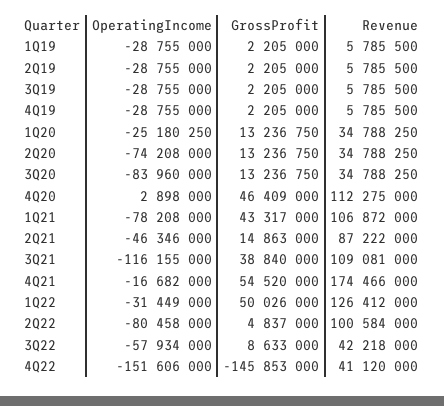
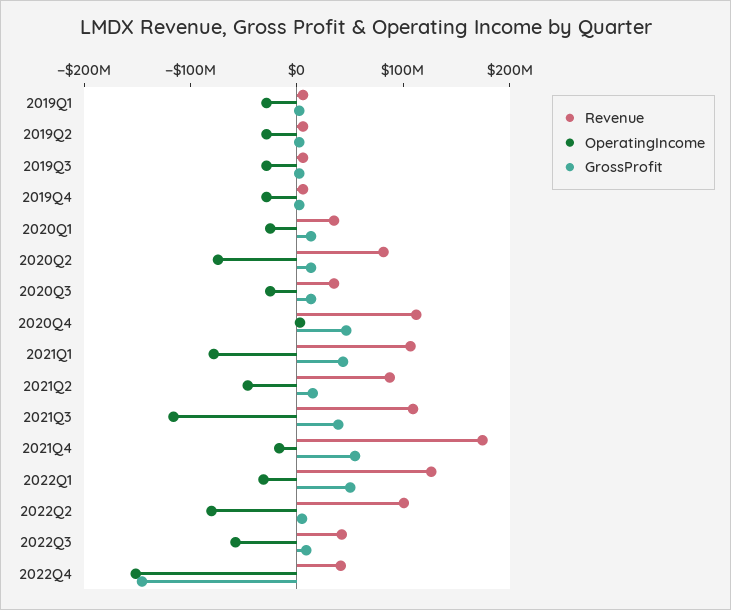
  {
    "OperatingIncome": {
      "1Q19": -28755000,
      "2Q19": -28755000,
      "3Q19": -28755000,
      "4Q19": -28755000,
      "1Q20": -25180250,
      "2Q20": -74208000,
-     "3Q20": -83960000,
+     "3Q20": -20000000,
      "4Q20": 2898000,
      "1Q21": -78208000,
      "2Q21": -46346000,
      "3Q21": -116155000,
      "4Q21": -16682000,
      "1Q22": -31449000,
      "2Q22": -80458000,
      "3Q22": -57934000,
      "4Q22": -151606000
    },
    "GrossProfit": {
      "1Q19": 2205000,
      "2Q19": 2205000,
      "3Q19": 2205000,
      "4Q19": 2205000,
      "1Q20": 13236750,
      "2Q20": 13236750,
      "3Q20": 13236750,
      "4Q20": 46409000,
      "1Q21": 43317000,
      "2Q21": 14863000,
      "3Q21": 38840000,
      "4Q21": 54520000,
      "1Q22": 50026000,
      "2Q22": 4837000,
      "3Q22": 8633000,
      "4Q22": -145853000
    },
    "Revenue": {
      "1Q19": 5785500,
      "2Q19": 5785500,
      "3Q19": 5785500,
      "4Q19": 5785500,
      "1Q20": 34788250,
-     "2Q20": 34788250,
+     "2Q20": 80000000,
      "3Q20": 34788250,
      "4Q20": 112275000,
      "1Q21": 106872000,
      "2Q21": 87222000,
      "3Q21": 109081000,
      "4Q21": 174466000,
      "1Q22": 126412000,
      "2Q22": 100584000,
      "3Q22": 42218000,
      "4Q22": 41120000
    }
  }

